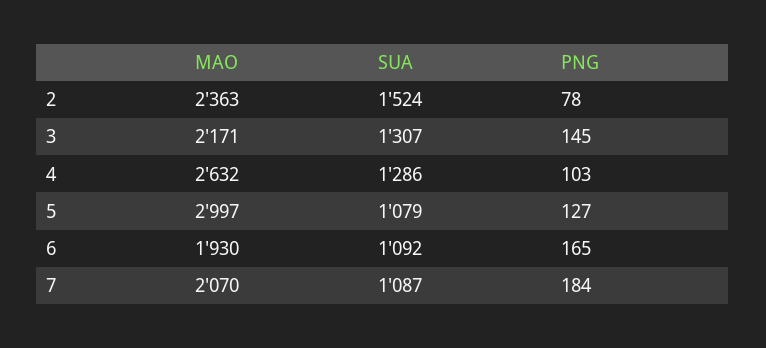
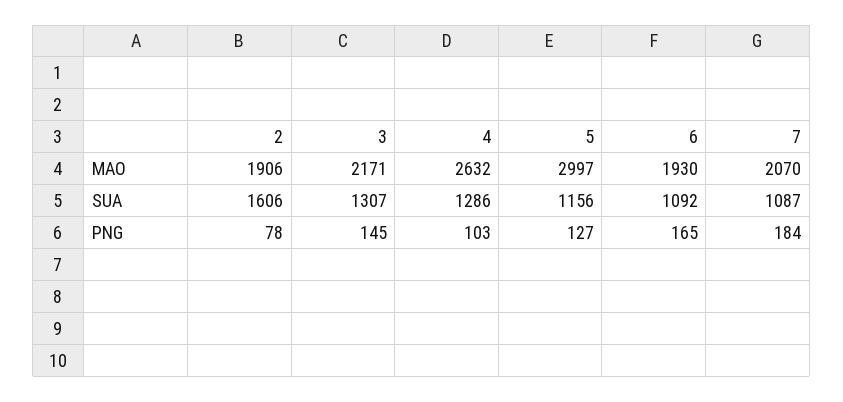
  {
    "MAO": {
-     "2": 2363,
+     "2": 1906,
      "3": 2171,
      "4": 2632,
      "5": 2997,
      "6": 1930,
      "7": 2070
    },
    "SUA": {
-     "2": 1524,
+     "2": 1606,
      "3": 1307,
      "4": 1286,
-     "5": 1079,
+     "5": 1156,
      "6": 1092,
      "7": 1087
    },
    "PNG": {
      "2": 78,
      "3": 145,
      "4": 103,
      "5": 127,
      "6": 165,
      "7": 184
    }
  }

